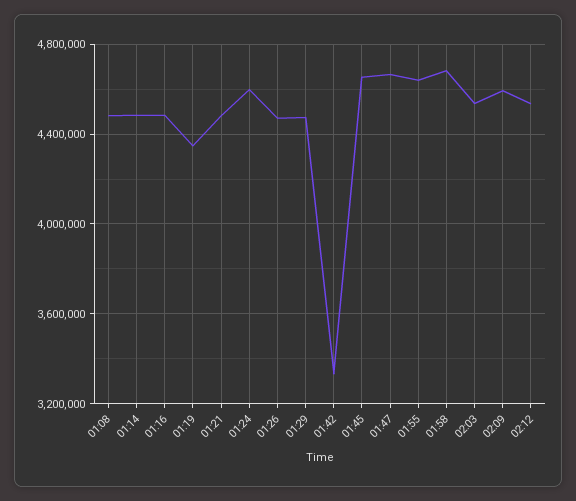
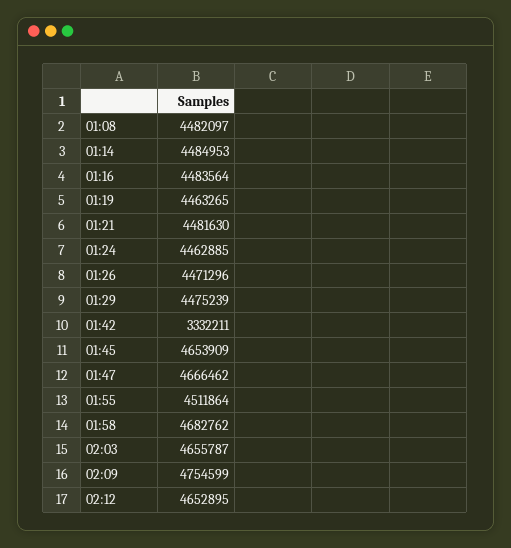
  {
    "01:08": 4482097,
    "01:14": 4484953,
    "01:16": 4483564,
-   "01:19": 4350000,
+   "01:19": 4463265,
    "01:21": 4481630,
-   "01:24": 4600000,
+   "01:24": 4462885,
    "01:26": 4471296,
    "01:29": 4475239,
    "01:42": 3332211,
    "01:45": 4653909,
    "01:47": 4666462,
-   "01:55": 4650000,
+   "01:55": 4511864,
    "01:58": 4682762,
-   "02:03": 4550000,
+   "02:03": 4655787,
-   "02:09": 4600000,
+   "02:09": 4754599,
-   "02:12": 4550000
+   "02:12": 4652895
  }

